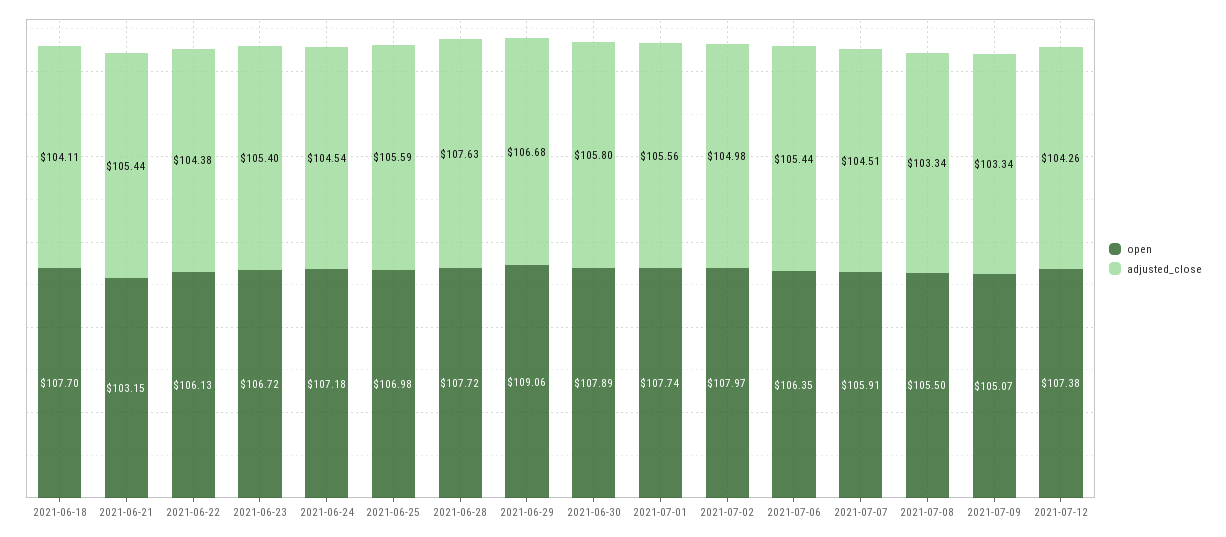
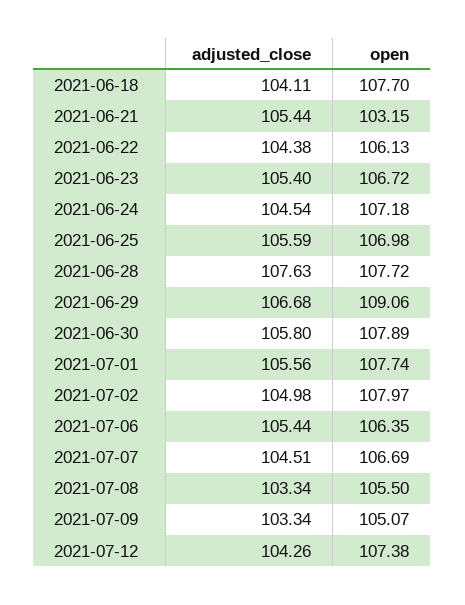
  {
    "open": {
      "2021-06-18": 107.7,
      "2021-06-21": 103.15,
      "2021-06-22": 106.13,
      "2021-06-23": 106.72,
      "2021-06-24": 107.18,
      "2021-06-25": 106.98,
      "2021-06-28": 107.72,
      "2021-06-29": 109.06,
      "2021-06-30": 107.89,
      "2021-07-01": 107.74,
      "2021-07-02": 107.97,
      "2021-07-06": 106.35,
-     "2021-07-07": 105.91,
+     "2021-07-07": 106.69,
      "2021-07-08": 105.5,
      "2021-07-09": 105.07,
      "2021-07-12": 107.38
    },
    "adjusted_close": {
      "2021-06-18": 104.11,
      "2021-06-21": 105.44,
      "2021-06-22": 104.38,
      "2021-06-23": 105.4,
      "2021-06-24": 104.54,
      "2021-06-25": 105.59,
      "2021-06-28": 107.63,
      "2021-06-29": 106.68,
      "2021-06-30": 105.8,
      "2021-07-01": 105.56,
      "2021-07-02": 104.98,
      "2021-07-06": 105.44,
      "2021-07-07": 104.51,
      "2021-07-08": 103.34,
      "2021-07-09": 103.34,
      "2021-07-12": 104.26
    }
  }

